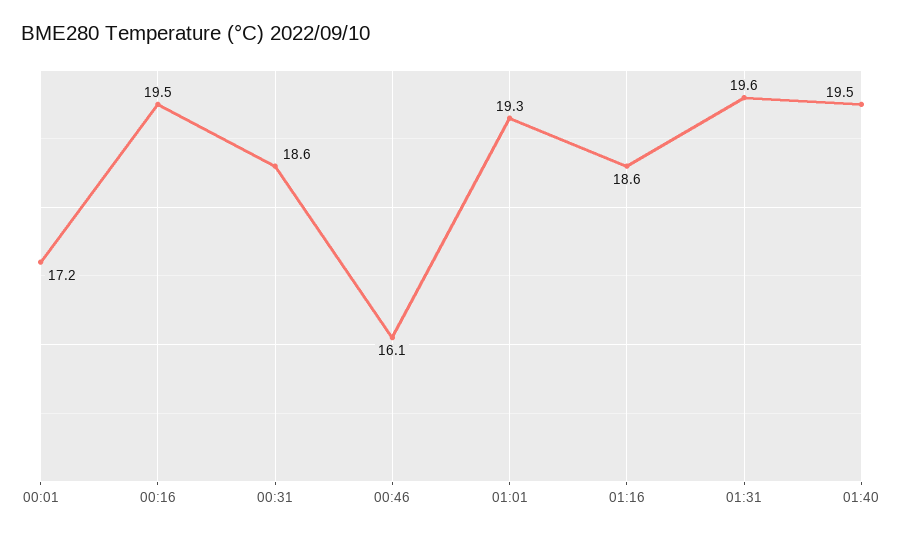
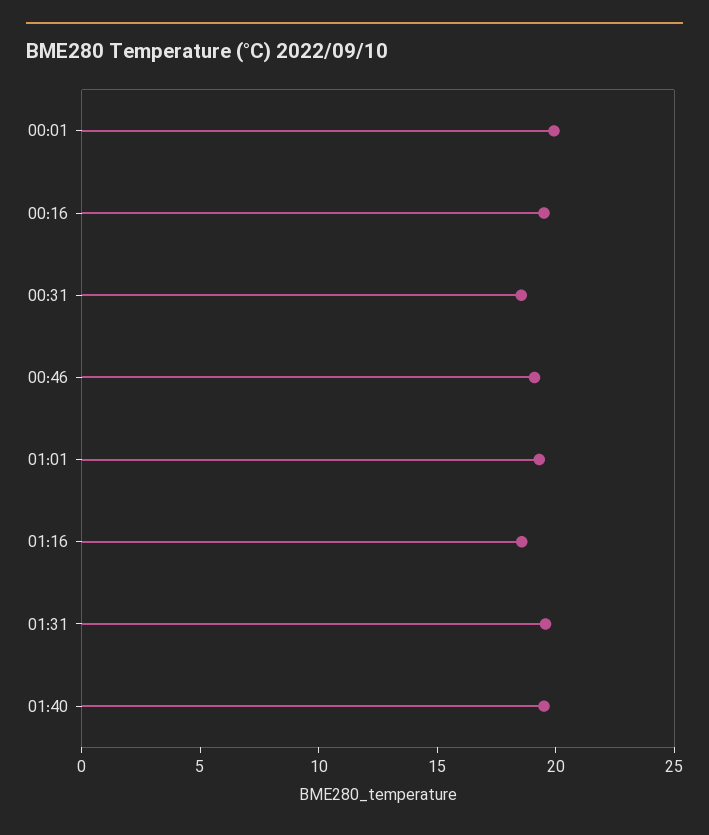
  {
-   "00:01": 17.2,
+   "00:01": 20,
    "00:16": 19.5,
    "00:31": 18.6,
-   "00:46": 16.1,
+   "00:46": 19,
    "01:01": 19.3,
    "01:16": 18.6,
    "01:31": 19.6,
    "01:40": 19.5
  }

